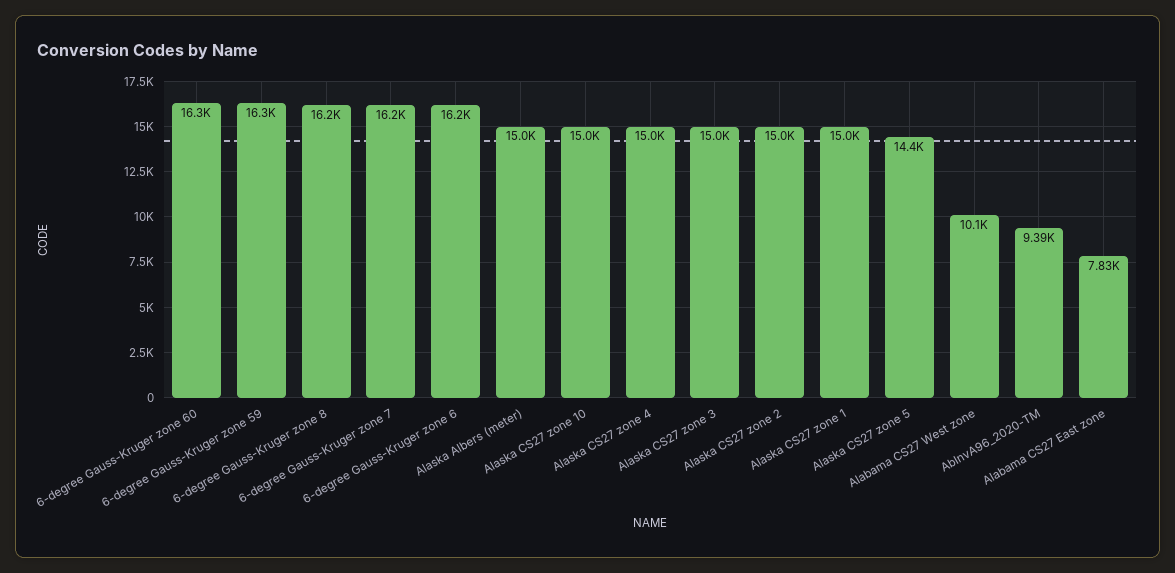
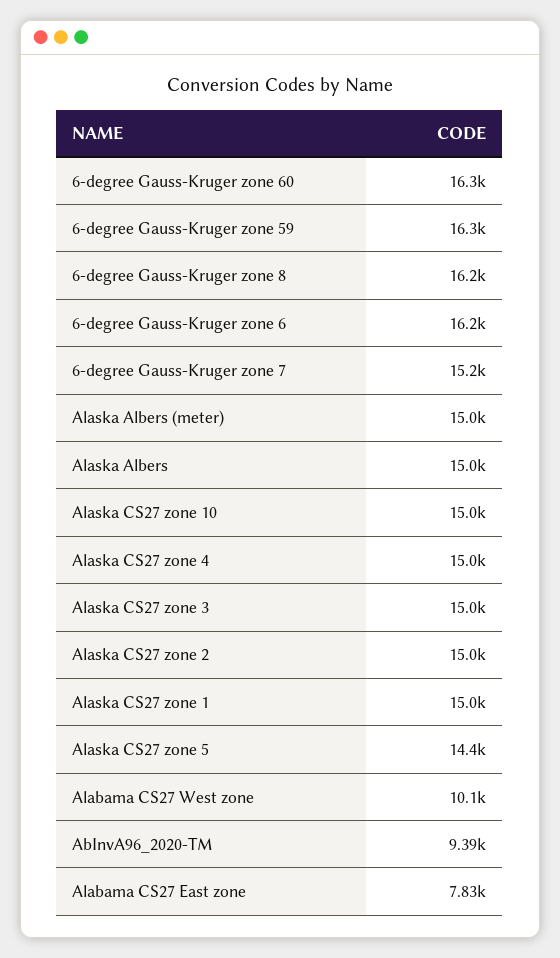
  {
    "6-degree Gauss-Kruger zone 60": 16300,
    "6-degree Gauss-Kruger zone 59": 16300,
    "6-degree Gauss-Kruger zone 8": 16200,
-   "6-degree Gauss-Kruger zone 7": 16200,
+   "6-degree Gauss-Kruger zone 7": 15200,
    "6-degree Gauss-Kruger zone 6": 16200,
    "Alaska Albers (meter)": 15000,
    "Alaska CS27 zone 10": 15000,
    "Alaska CS27 zone 4": 15000,
    "Alaska CS27 zone 3": 15000,
    "Alaska CS27 zone 2": 15000,
    "Alaska CS27 zone 1": 15000,
    "Alaska CS27 zone 5": 14400,
    "Alabama CS27 West zone": 10100,
    "AbInvA96_2020-TM": 9390,
-   "Alabama CS27 East zone": 7830
+   "Alabama CS27 East zone": 7830,
+   "Alaska Albers": 15000
  }

